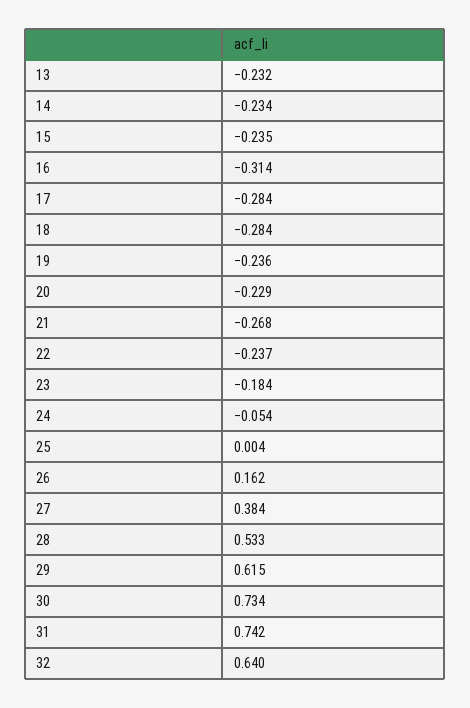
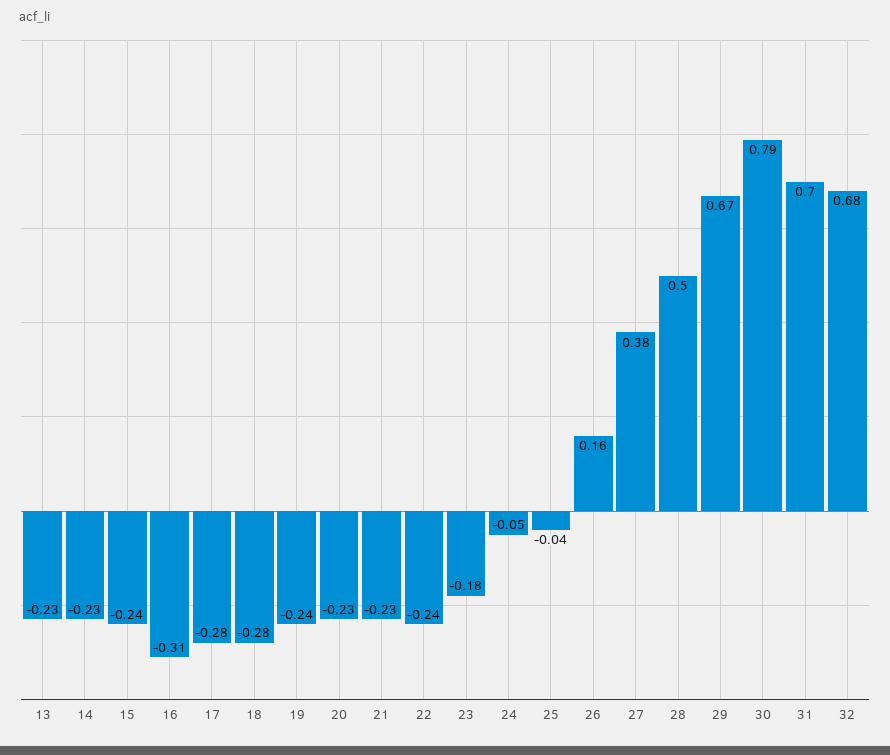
  {
    "13": -0.232,
    "14": -0.234,
    "15": -0.235,
    "16": -0.314,
    "17": -0.284,
    "18": -0.284,
    "19": -0.236,
    "20": -0.229,
-   "21": -0.268,
+   "21": -0.23,
    "22": -0.237,
    "23": -0.184,
    "24": -0.054,
-   "25": 0.004,
+   "25": -0.04,
    "26": 0.162,
    "27": 0.384,
-   "28": 0.533,
+   "28": 0.5,
-   "29": 0.615,
+   "29": 0.67,
-   "30": 0.734,
+   "30": 0.79,
-   "31": 0.742,
+   "31": 0.7,
-   "32": 0.64
+   "32": 0.68
  }

